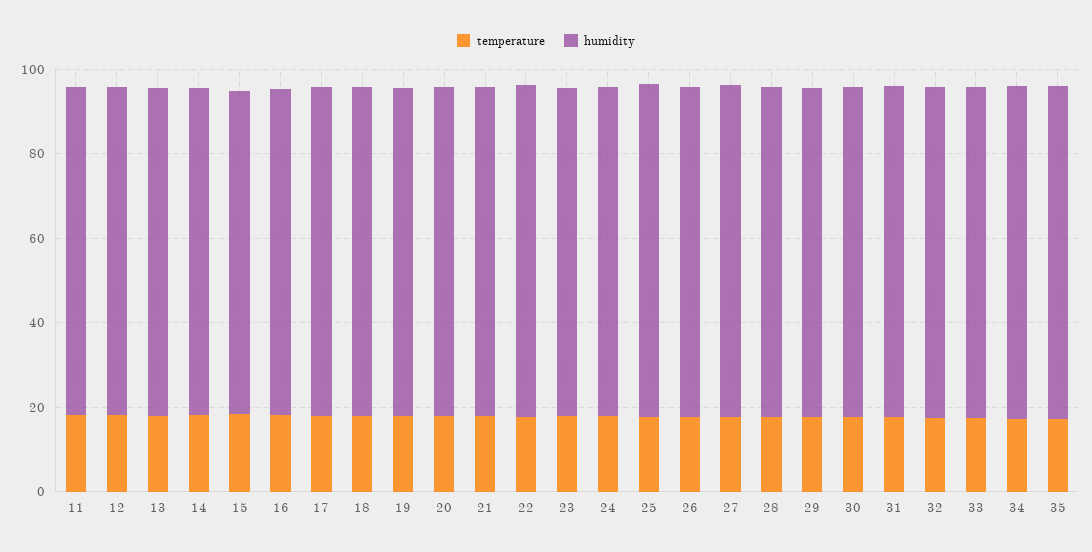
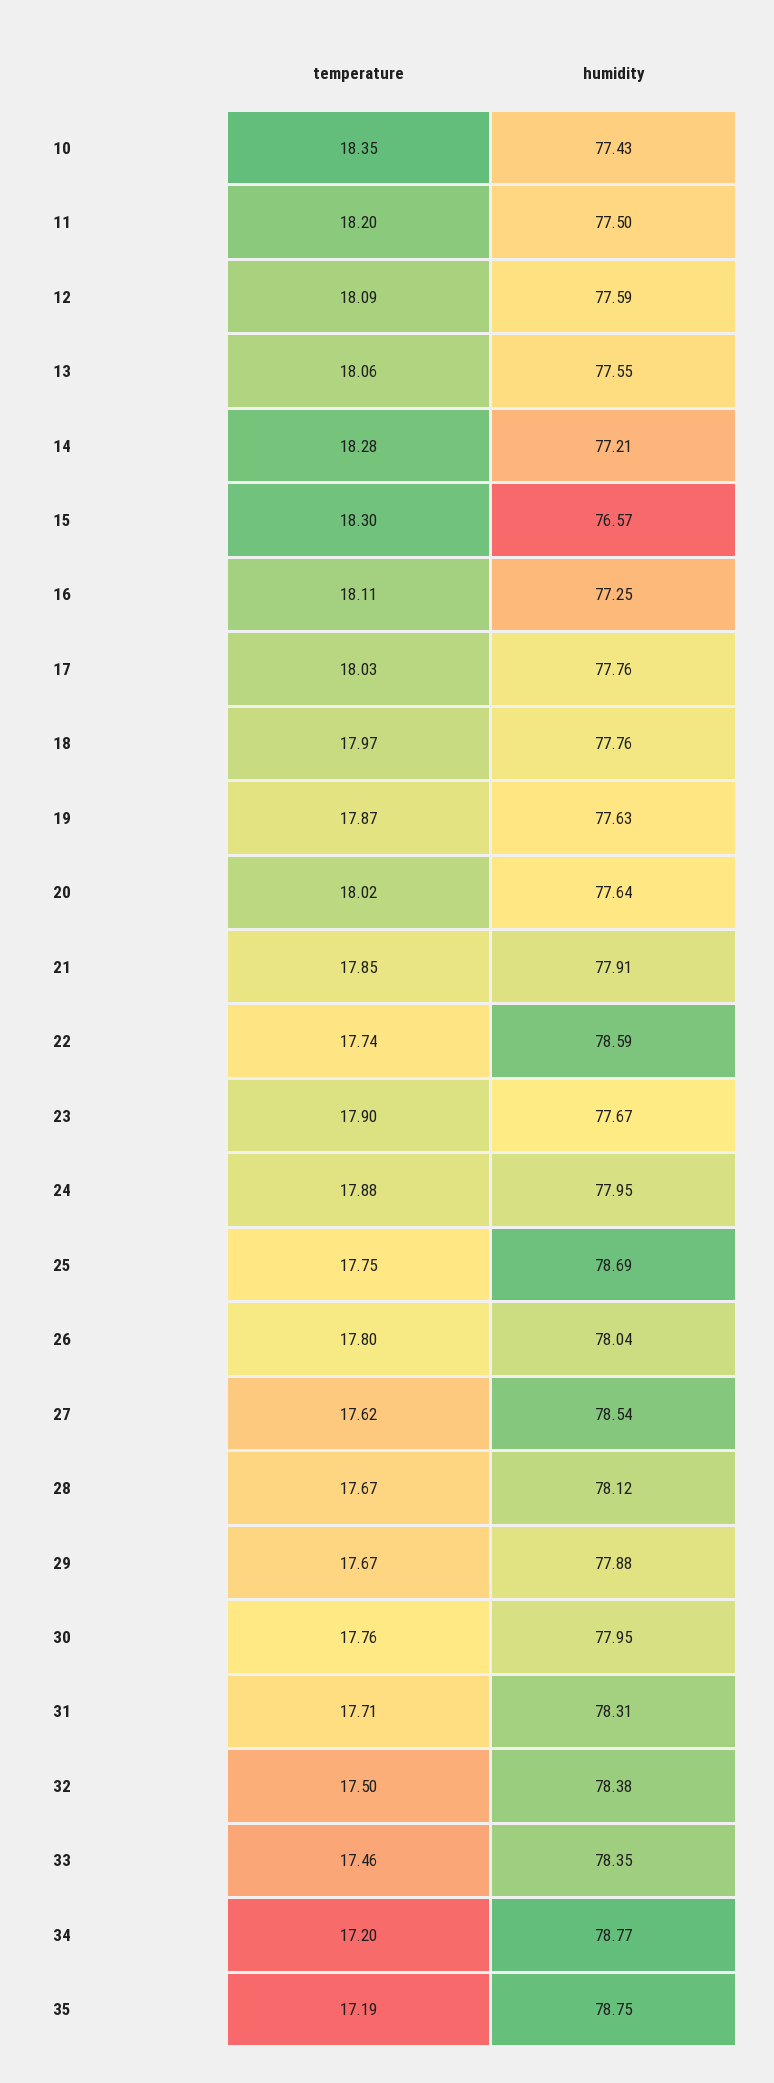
  {
    "temperature": {
      "11": 18.2,
      "12": 18.09,
      "13": 18.06,
      "14": 18.28,
      "15": 18.3,
      "16": 18.11,
      "17": 18.03,
      "18": 17.97,
      "19": 17.87,
      "20": 18.02,
      "21": 17.85,
      "22": 17.74,
      "23": 17.9,
      "24": 17.88,
      "25": 17.75,
      "26": 17.8,
      "27": 17.62,
      "28": 17.67,
      "29": 17.67,
      "30": 17.76,
      "31": 17.71,
      "32": 17.5,
      "33": 17.46,
      "34": 17.2,
-     "35": 17.19
+     "35": 17.19,
+     "10": 18.35
    },
    "humidity": {
      "11": 77.5,
      "12": 77.59,
      "13": 77.55,
      "14": 77.21,
      "15": 76.57,
      "16": 77.25,
      "17": 77.76,
      "18": 77.76,
      "19": 77.63,
      "20": 77.64,
      "21": 77.91,
      "22": 78.59,
      "23": 77.67,
      "24": 77.95,
      "25": 78.69,
      "26": 78.04,
      "27": 78.54,
      "28": 78.12,
      "29": 77.88,
      "30": 77.95,
      "31": 78.31,
      "32": 78.38,
      "33": 78.35,
      "34": 78.77,
-     "35": 78.75
+     "35": 78.75,
+     "10": 77.43
    }
  }

